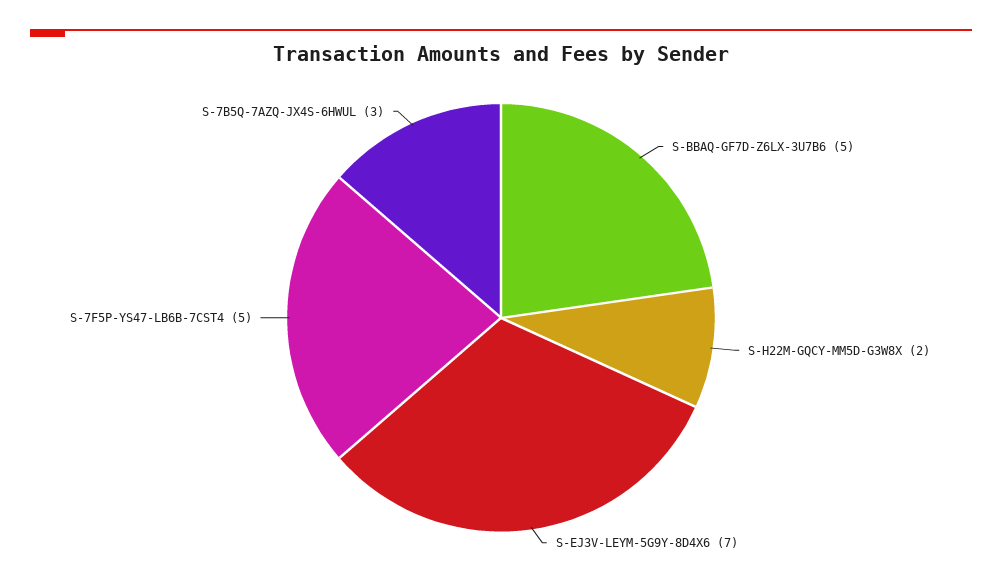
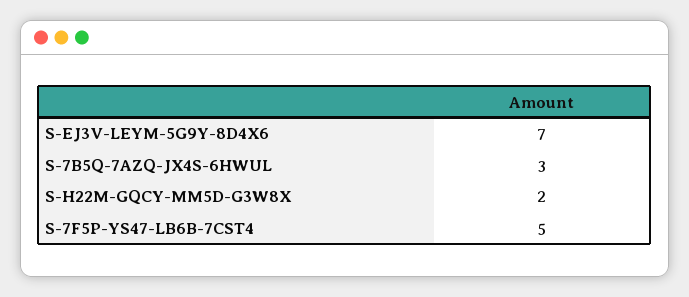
  {
-   "S-BBAQ-GF7D-Z6LX-3U7B6": 5,
    "S-H22M-GQCY-MM5D-G3W8X": 2,
    "S-EJ3V-LEYM-5G9Y-8D4X6": 7,
    "S-7F5P-YS47-LB6B-7CST4": 5,
    "S-7B5Q-7AZQ-JX4S-6HWUL": 3
  }

